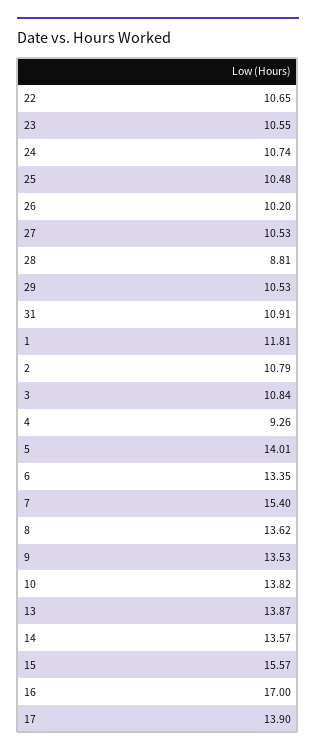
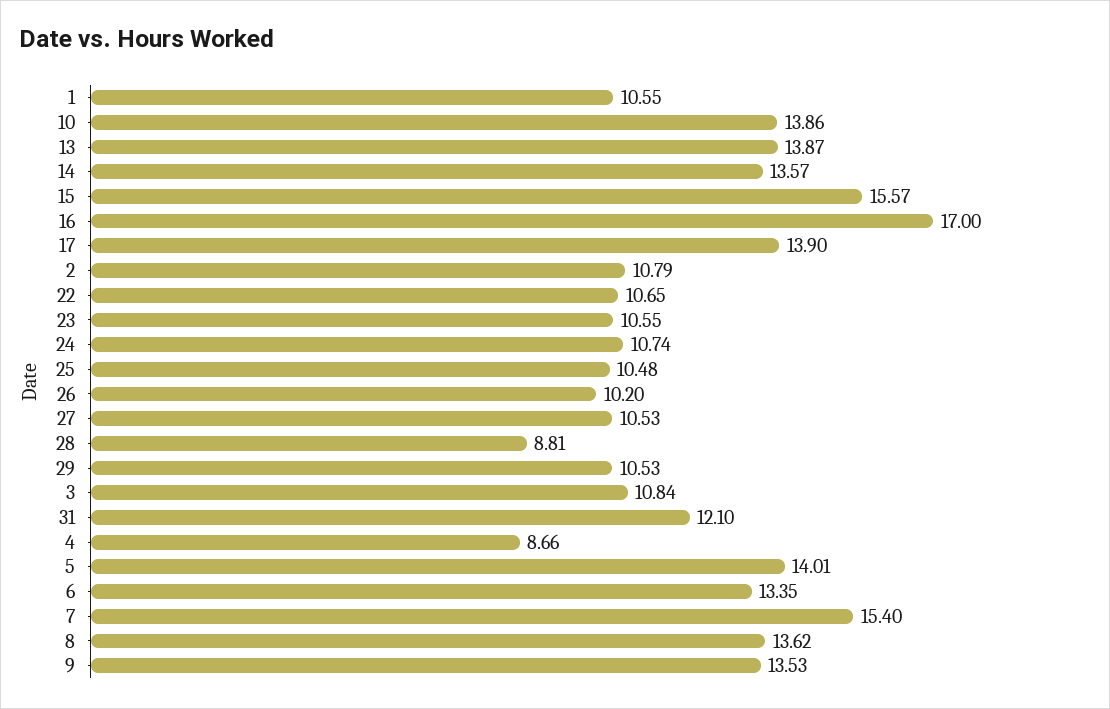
  {
    "22": 10.65,
    "23": 10.55,
    "24": 10.74,
    "25": 10.48,
    "26": 10.2,
    "27": 10.53,
    "28": 8.81,
    "29": 10.53,
-   "31": 10.91,
+   "31": 12.1,
-   "1": 11.81,
+   "1": 10.55,
    "2": 10.79,
    "3": 10.84,
-   "4": 9.26,
+   "4": 8.66,
    "5": 14.01,
    "6": 13.35,
    "7": 15.4,
    "8": 13.62,
    "9": 13.53,
-   "10": 13.82,
+   "10": 13.86,
    "13": 13.87,
    "14": 13.57,
    "15": 15.57,
    "16": 17,
    "17": 13.9
  }

